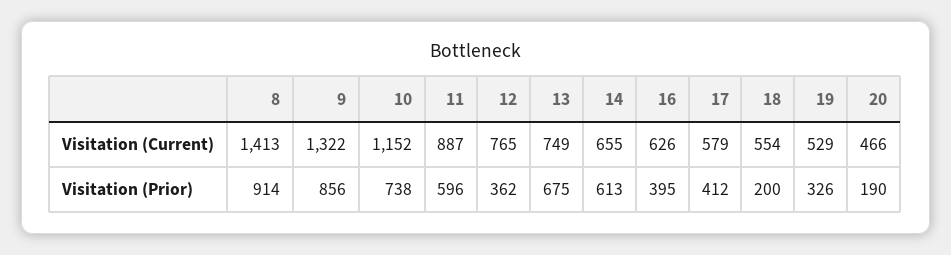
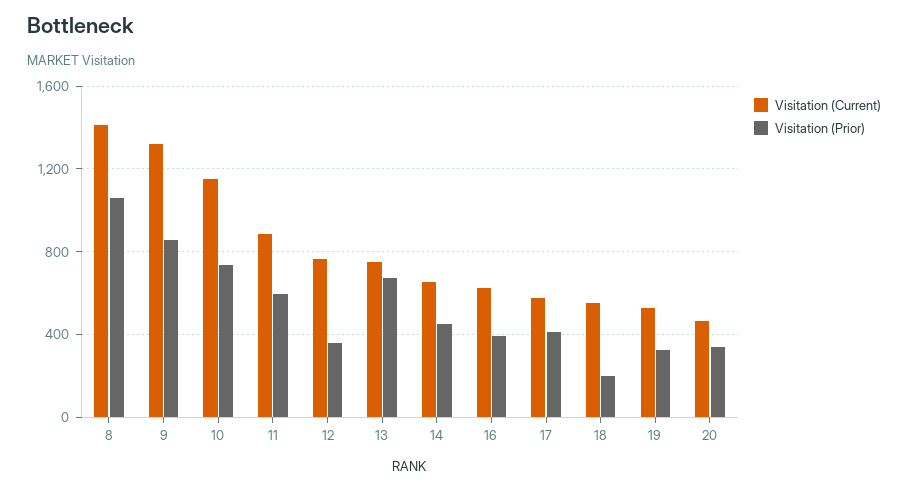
  {
    "Visitation (Current)": {
      "8": 1413,
      "9": 1322,
      "10": 1152,
      "11": 887,
      "12": 765,
      "13": 749,
      "14": 655,
      "16": 626,
      "17": 579,
      "18": 554,
      "19": 529,
      "20": 466
    },
    "Visitation (Prior)": {
-     "8": 914,
+     "8": 1050,
      "9": 856,
      "10": 738,
      "11": 596,
      "12": 362,
      "13": 675,
-     "14": 613,
+     "14": 450,
      "16": 395,
      "17": 412,
      "18": 200,
      "19": 326,
-     "20": 190
+     "20": 350
    }
  }

